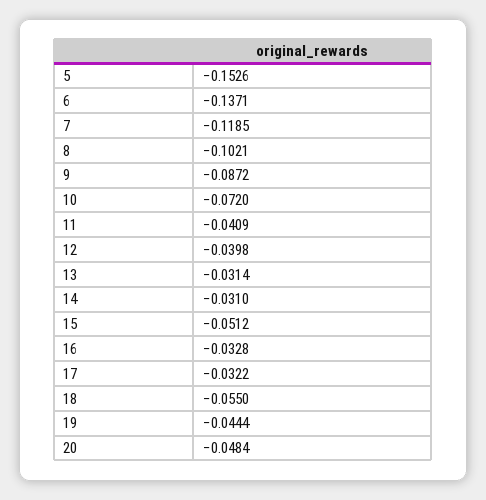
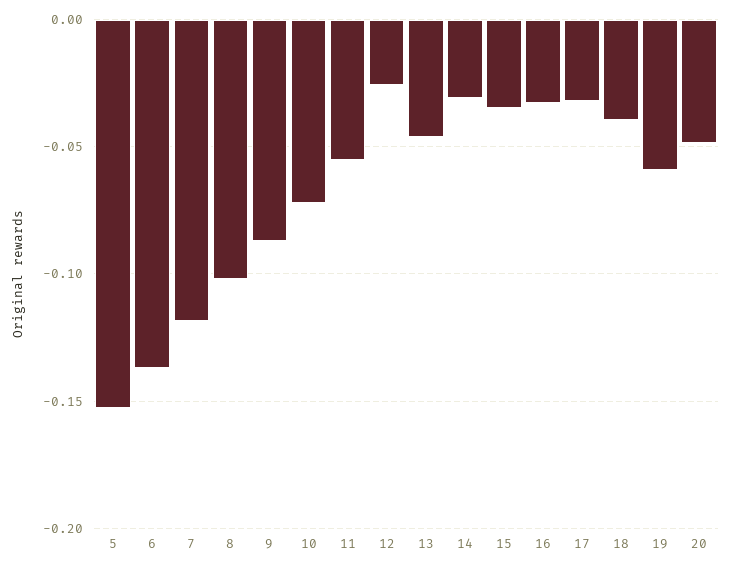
  {
    "5": -0.1526,
    "6": -0.1371,
    "7": -0.1185,
    "8": -0.1021,
    "9": -0.0872,
    "10": -0.072,
-   "11": -0.0409,
+   "11": -0.055,
-   "12": -0.0398,
+   "12": -0.025,
-   "13": -0.0314,
+   "13": -0.045,
    "14": -0.031,
-   "15": -0.0512,
+   "15": -0.035,
    "16": -0.0328,
    "17": -0.0322,
-   "18": -0.055,
+   "18": -0.04,
-   "19": -0.0444,
+   "19": -0.06,
    "20": -0.0484
  }

